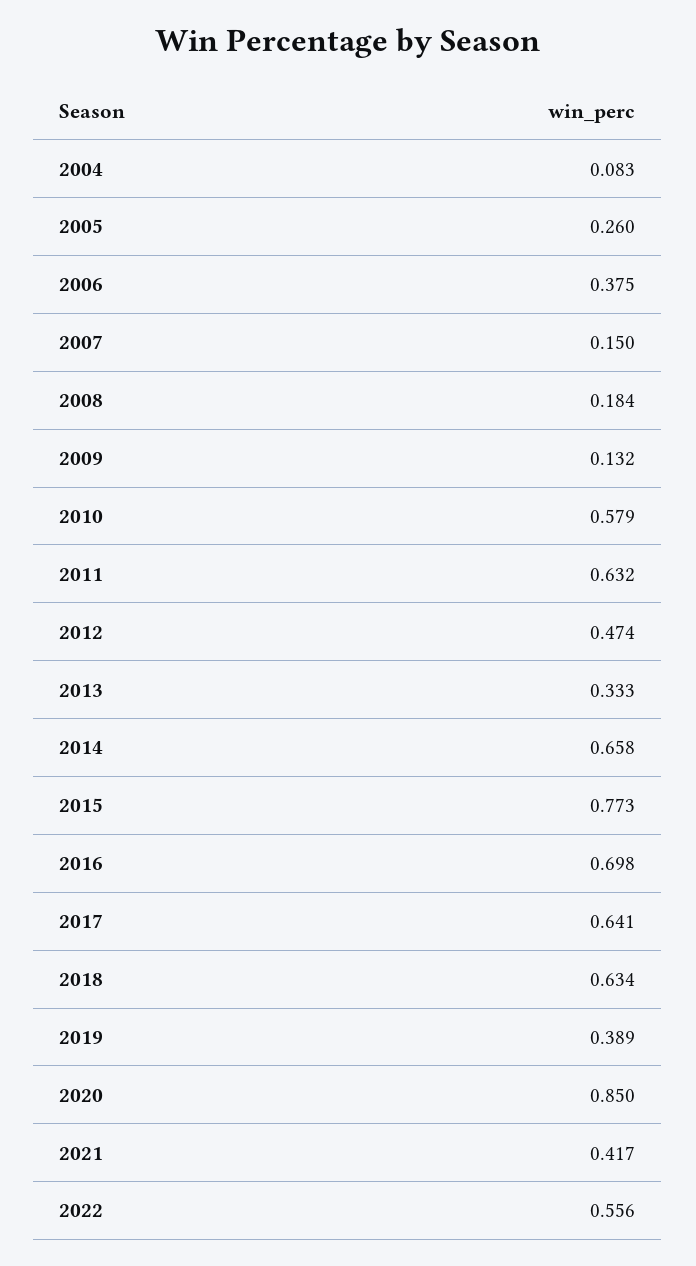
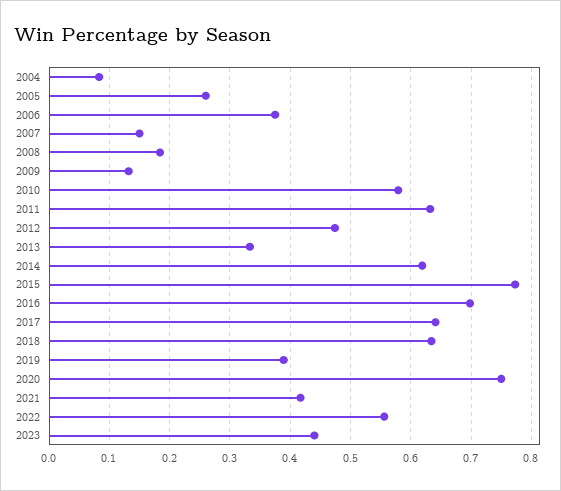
  {
    "2004": 0.083,
    "2005": 0.26,
    "2006": 0.375,
    "2007": 0.15,
    "2008": 0.184,
    "2009": 0.132,
    "2010": 0.579,
    "2011": 0.632,
    "2012": 0.474,
    "2013": 0.333,
-   "2014": 0.658,
+   "2014": 0.62,
    "2015": 0.773,
    "2016": 0.698,
    "2017": 0.641,
    "2018": 0.634,
    "2019": 0.389,
-   "2020": 0.85,
+   "2020": 0.75,
    "2021": 0.417,
-   "2022": 0.556
+   "2022": 0.556,
+   "2023": 0.44
  }

